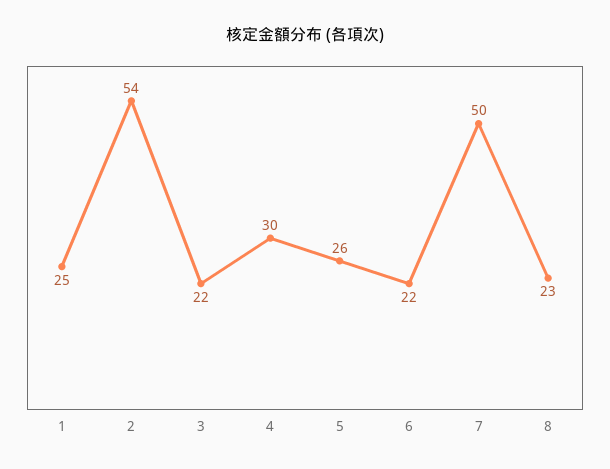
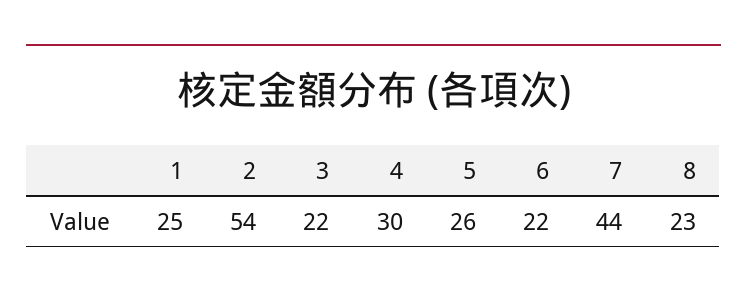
  {
    "1": 25,
    "2": 54,
    "3": 22,
    "4": 30,
    "5": 26,
    "6": 22,
-   "7": 50,
+   "7": 44,
    "8": 23
  }

